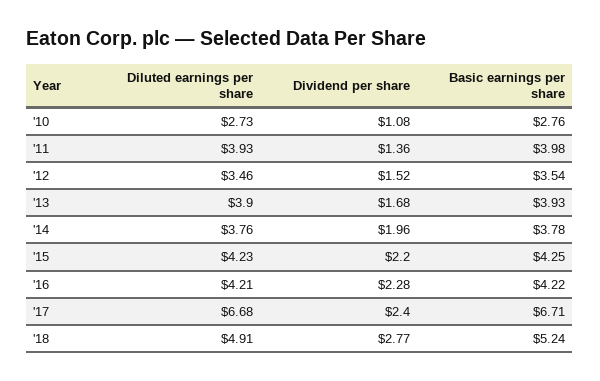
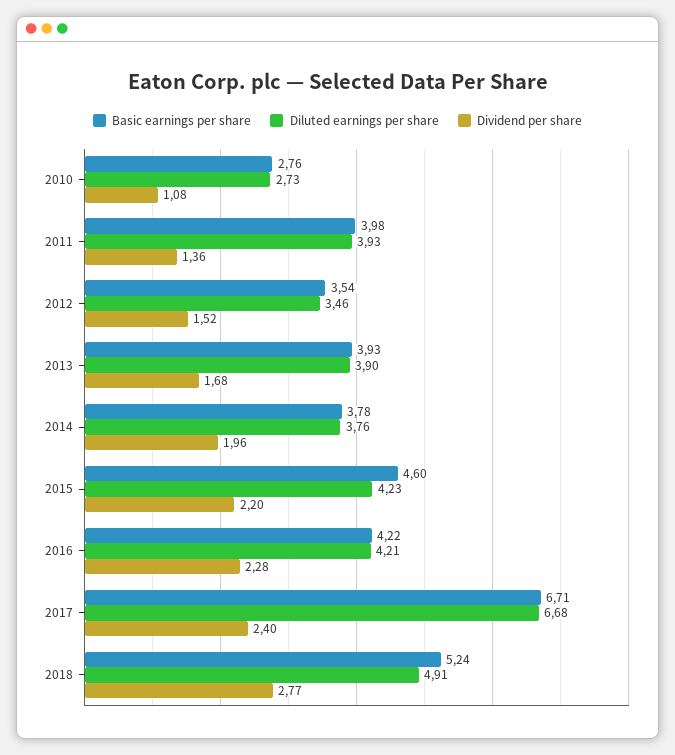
  {
    "Diluted earnings per share": {
      "'10": 2.73,
      "'11": 3.93,
      "'12": 3.46,
      "'13": 3.9,
      "'14": 3.76,
      "'15": 4.23,
      "'16": 4.21,
      "'17": 6.68,
      "'18": 4.91
    },
    "Dividend per share": {
      "'10": 1.08,
      "'11": 1.36,
      "'12": 1.52,
      "'13": 1.68,
      "'14": 1.96,
      "'15": 2.2,
      "'16": 2.28,
      "'17": 2.4,
      "'18": 2.77
    },
    "Basic earnings per share": {
      "'10": 2.76,
      "'11": 3.98,
      "'12": 3.54,
      "'13": 3.93,
      "'14": 3.78,
-     "'15": 4.25,
+     "'15": 4.6,
      "'16": 4.22,
      "'17": 6.71,
      "'18": 5.24
    }
  }

